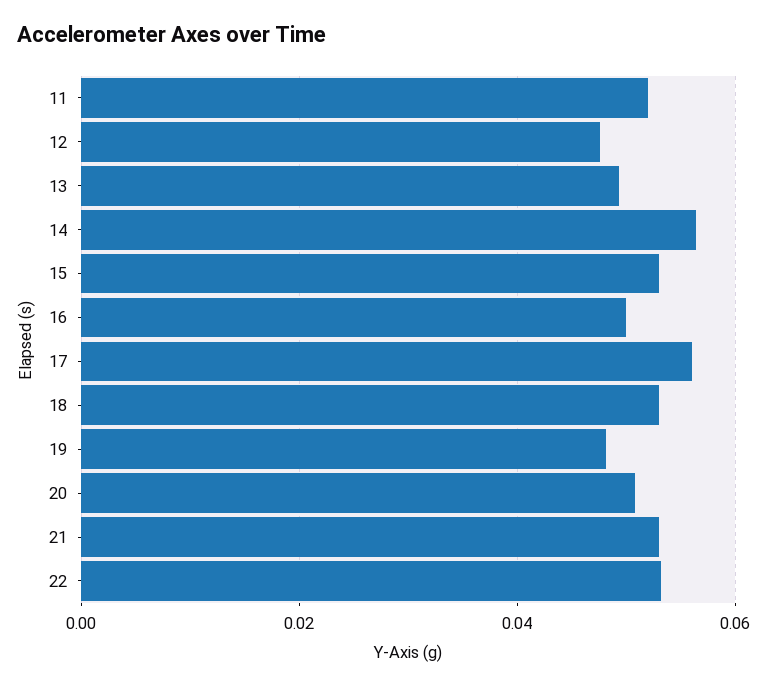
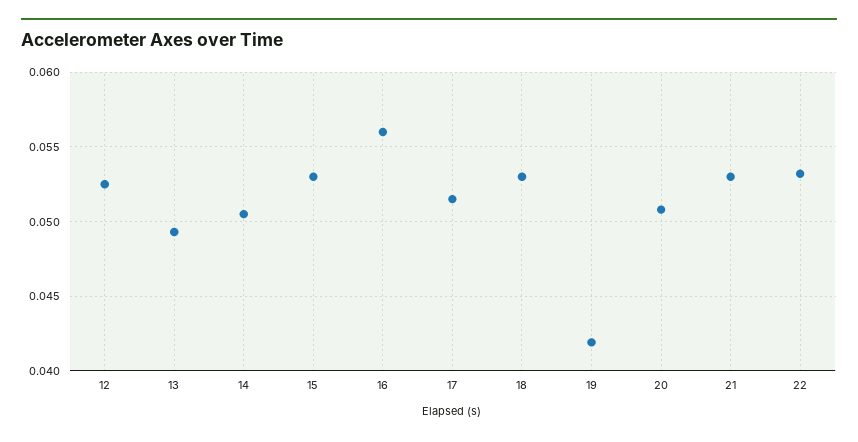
  {
-   "11": 0.052,
-   "12": 0.048,
+   "12": 0.0525,
    "13": 0.0495,
-   "14": 0.056,
+   "14": 0.0505,
    "15": 0.053,
-   "16": 0.05,
+   "16": 0.056,
-   "17": 0.056,
+   "17": 0.0515,
    "18": 0.053,
-   "19": 0.048,
+   "19": 0.042,
    "20": 0.051,
    "21": 0.053,
    "22": 0.053
  }

